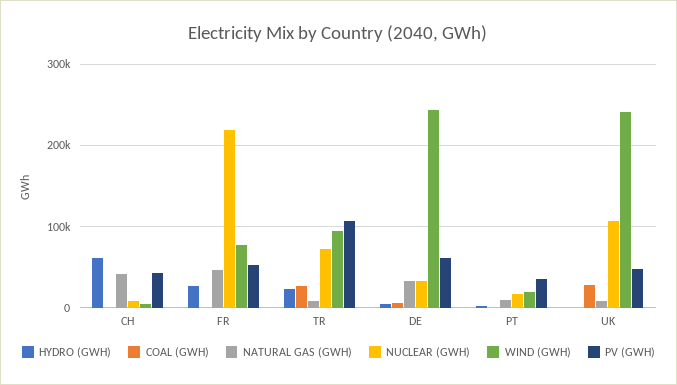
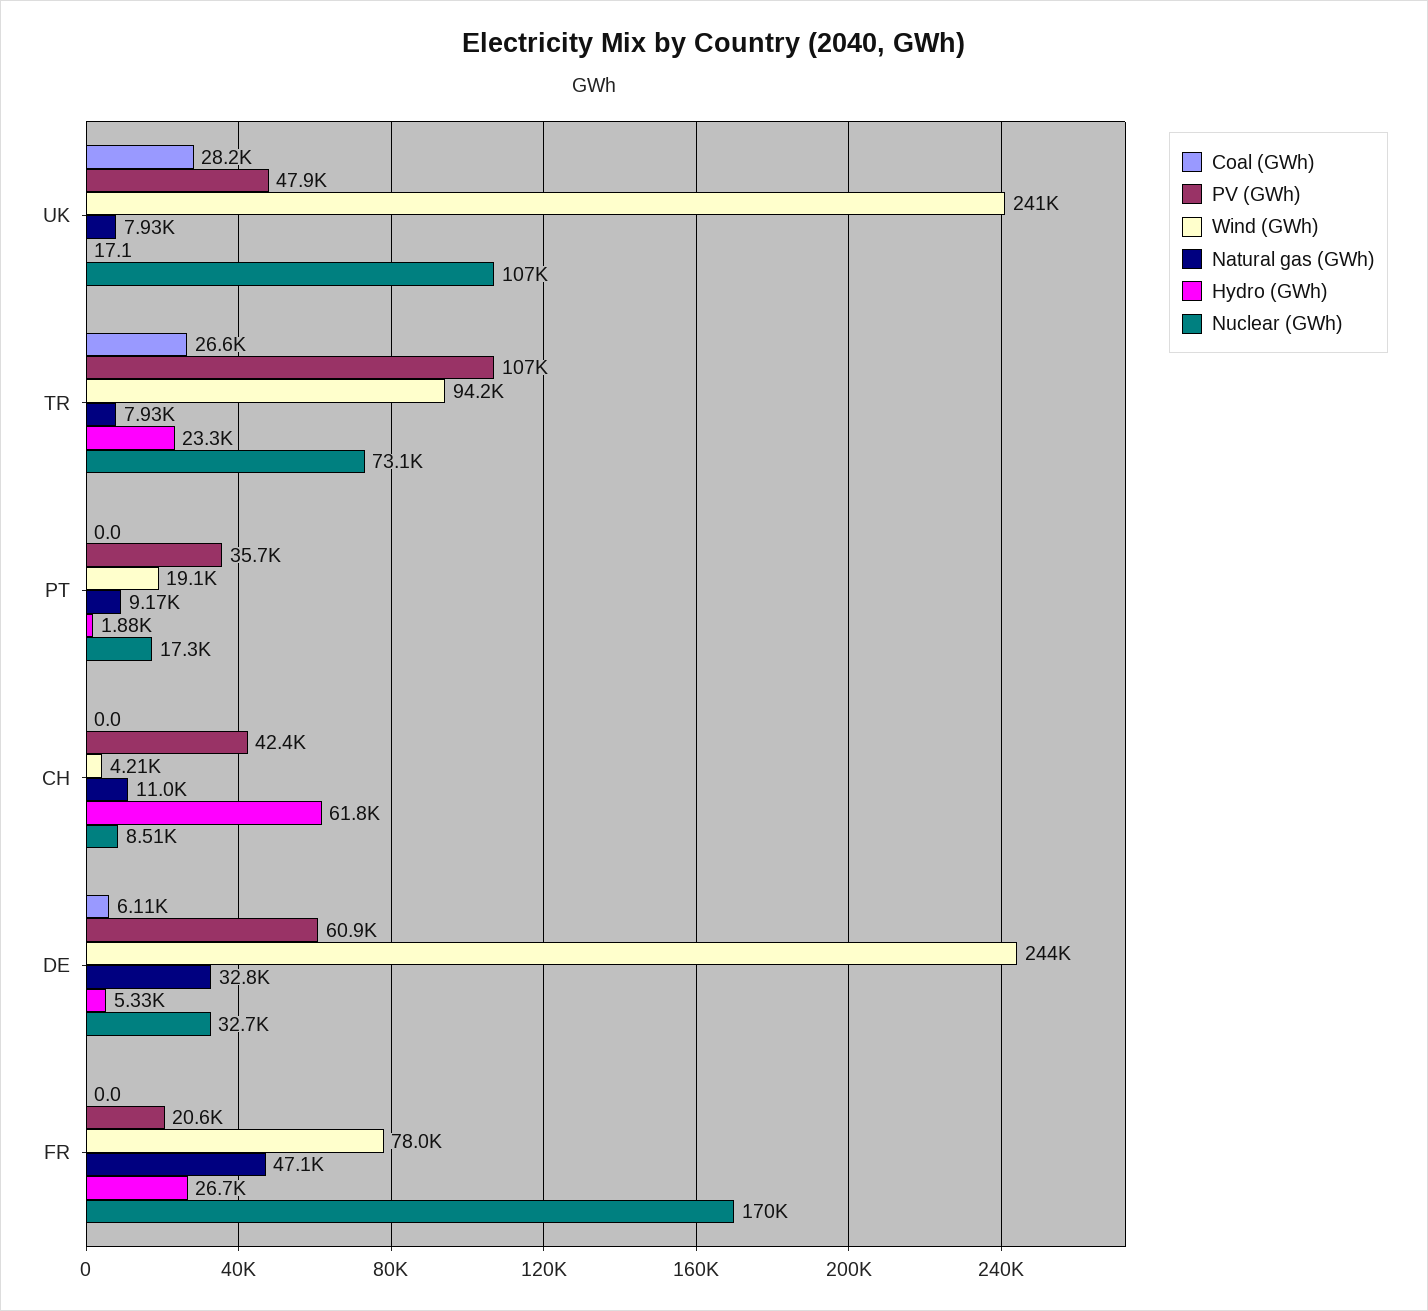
  {
    "HYDRO (GWH)": {
      "CH": 61800,
      "FR": 26700,
      "TR": 23300,
      "DE": 5330,
      "PT": 1880,
      "UK": 17.1
    },
    "COAL (GWH)": {
      "CH": 0,
      "FR": 0,
      "TR": 26600,
      "DE": 6110,
      "PT": 0,
      "UK": 28200
    },
    "NATURAL GAS (GWH)": {
-     "CH": 40000,
+     "CH": 11000,
      "FR": 47100,
      "TR": 7930,
      "DE": 32800,
      "PT": 9170,
      "UK": 7930
    },
    "NUCLEAR (GWH)": {
      "CH": 8510,
-     "FR": 220000,
+     "FR": 170000,
      "TR": 73100,
      "DE": 32700,
      "PT": 17300,
      "UK": 107000
    },
    "WIND (GWH)": {
      "CH": 4210,
      "FR": 78000,
      "TR": 94200,
      "DE": 244000,
      "PT": 19100,
      "UK": 241000
    },
    "PV (GWH)": {
      "CH": 42400,
-     "FR": 50000,
+     "FR": 20600,
      "TR": 107000,
      "DE": 60900,
      "PT": 35700,
      "UK": 47900
    }
  }

